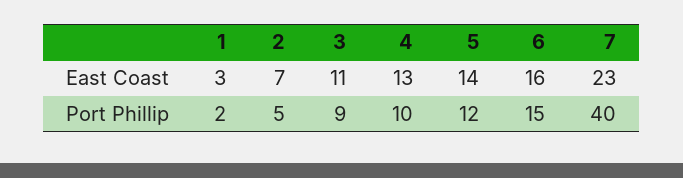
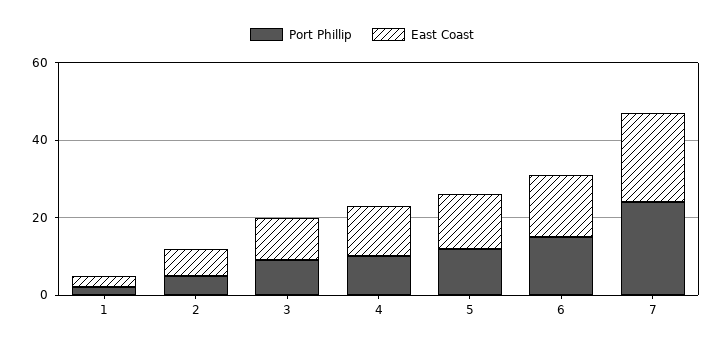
  {
    "East Coast": {
      "1": 3,
      "2": 7,
      "3": 11,
      "4": 13,
      "5": 14,
      "6": 16,
      "7": 23
    },
    "Port Phillip": {
      "1": 2,
      "2": 5,
      "3": 9,
      "4": 10,
      "5": 12,
      "6": 15,
-     "7": 40
+     "7": 25
    }
  }

